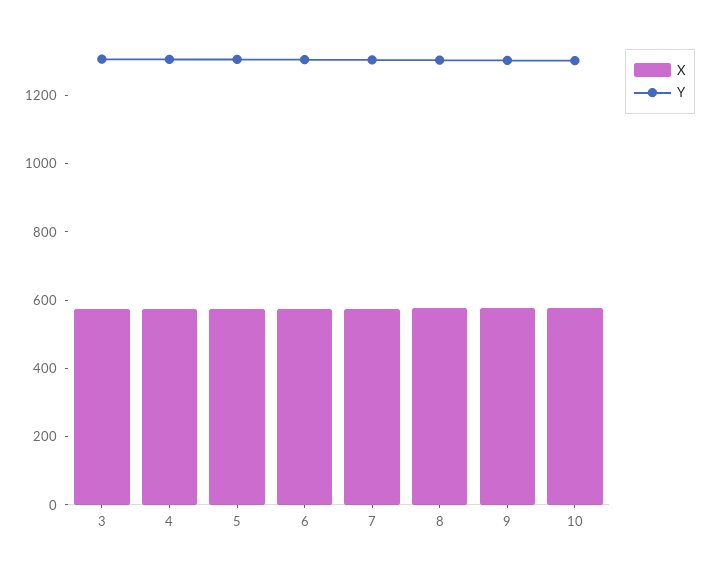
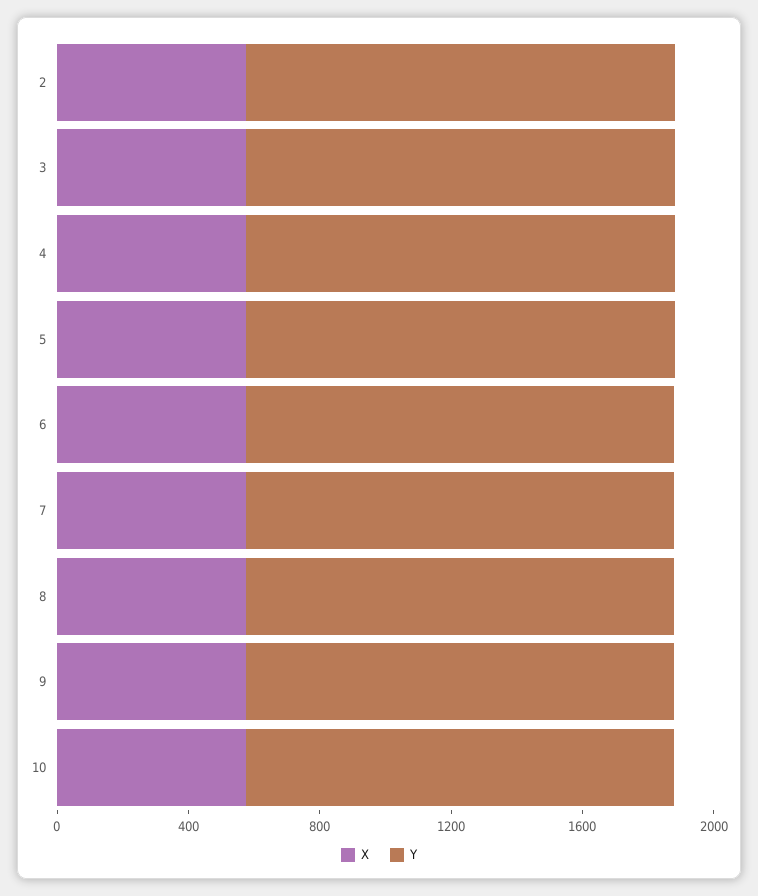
  {
    "X": {
      "3": 600,
      "4": 600,
      "5": 600,
      "6": 600,
      "7": 600,
      "8": 600,
      "9": 600,
-     "10": 600
+     "10": 600,
+     "2": 600
    },
    "Y": {
      "3": 1300,
      "4": 1300,
      "5": 1300,
      "6": 1300,
      "7": 1300,
      "8": 1300,
      "9": 1300,
-     "10": 1300
+     "10": 1300,
+     "2": 1300
    }
  }

